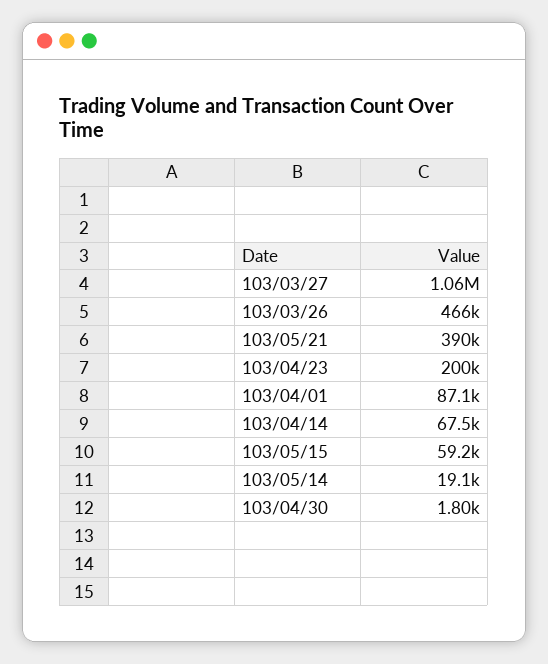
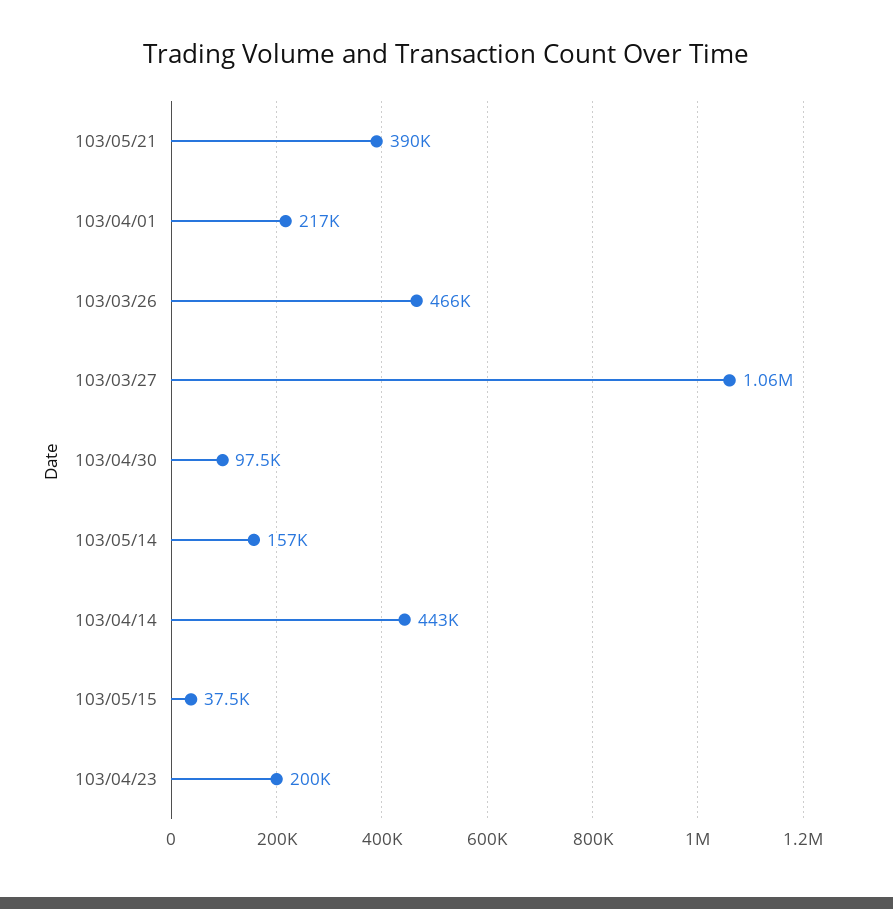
  {
    "103/03/27": 1060000,
    "103/03/26": 466000,
    "103/05/21": 390000,
    "103/04/23": 200000,
-   "103/04/01": 87100,
+   "103/04/01": 217000,
-   "103/04/14": 67500,
+   "103/04/14": 443000,
-   "103/05/15": 59200,
+   "103/05/15": 37500,
-   "103/05/14": 19100,
+   "103/05/14": 157000,
-   "103/04/30": 1800
+   "103/04/30": 97500
  }

